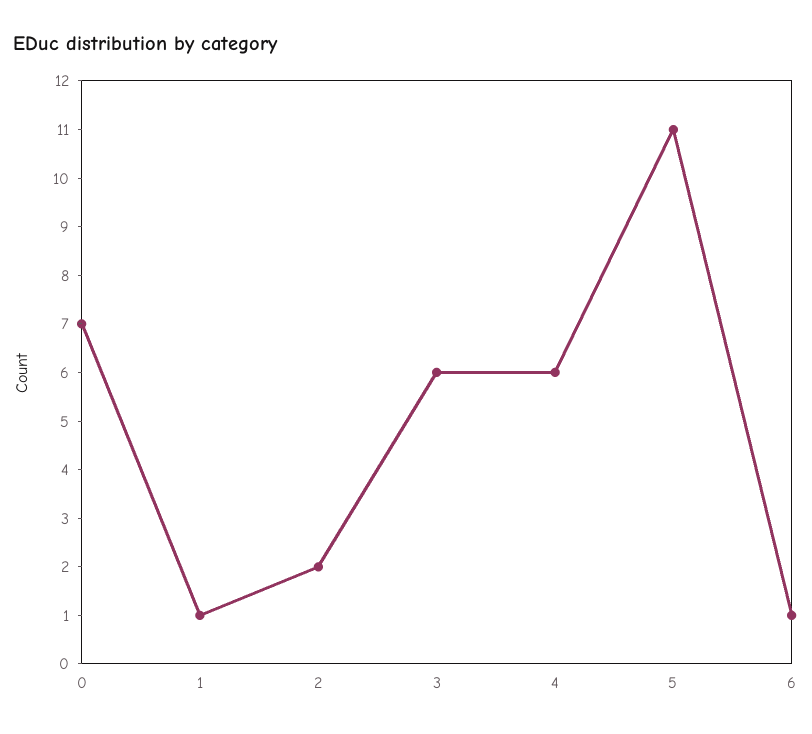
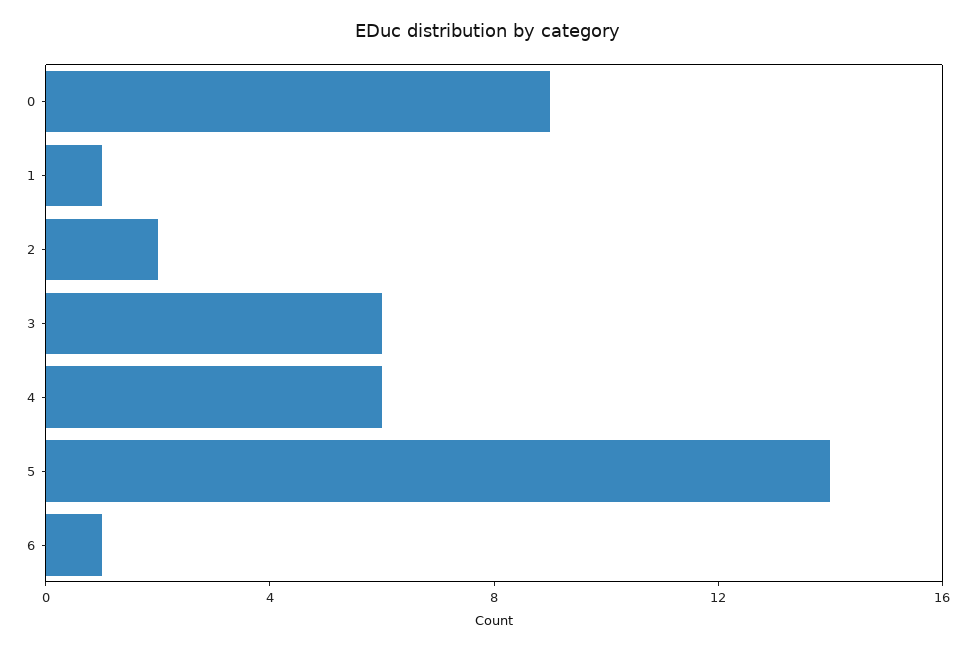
  {
-   "0": 7,
+   "0": 9,
    "1": 1,
    "2": 2,
    "3": 6,
    "4": 6,
-   "5": 11,
+   "5": 14,
    "6": 1
  }

